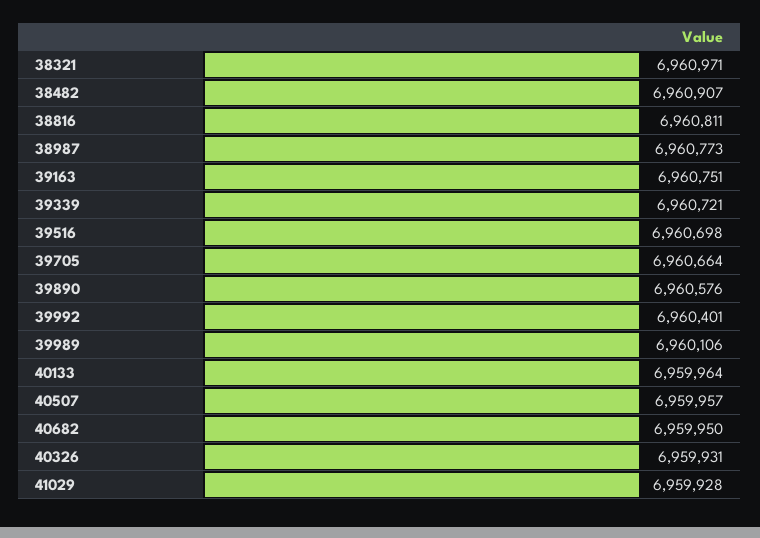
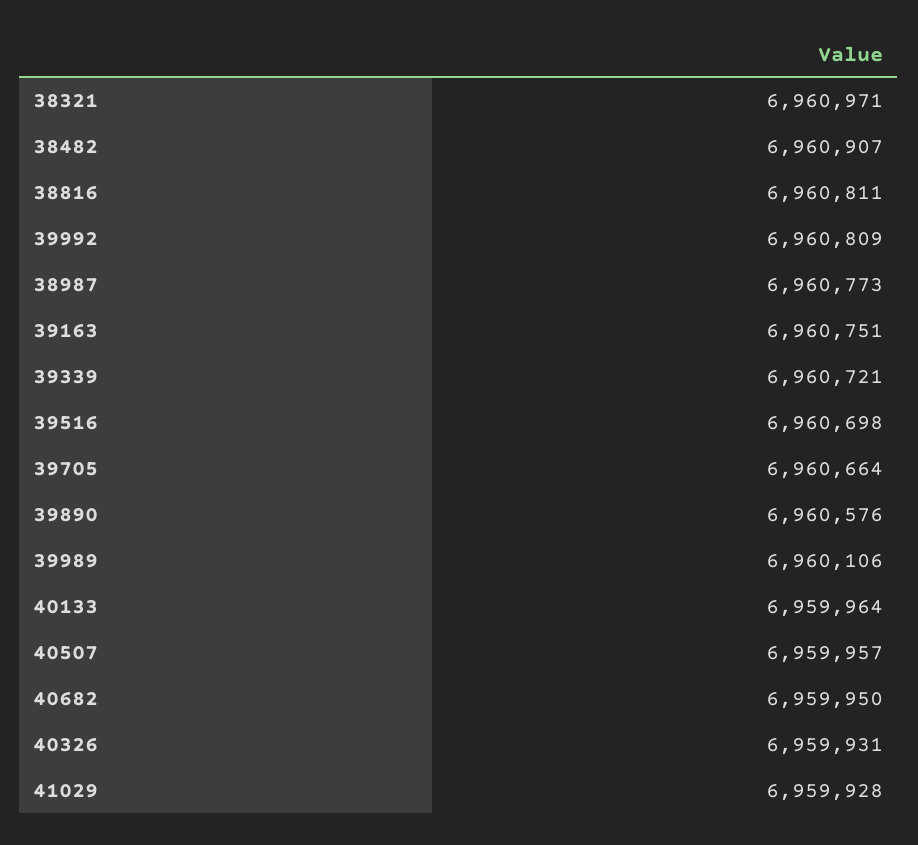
  {
    "38321": 6960971,
    "38482": 6960907,
    "38816": 6960811,
    "38987": 6960773,
    "39163": 6960751,
    "39339": 6960721,
    "39516": 6960698,
    "39705": 6960664,
    "39890": 6960576,
-   "39992": 6960401,
+   "39992": 6960809,
    "39989": 6960106,
    "40133": 6959964,
    "40507": 6959957,
    "40682": 6959950,
    "40326": 6959931,
    "41029": 6959928
  }

